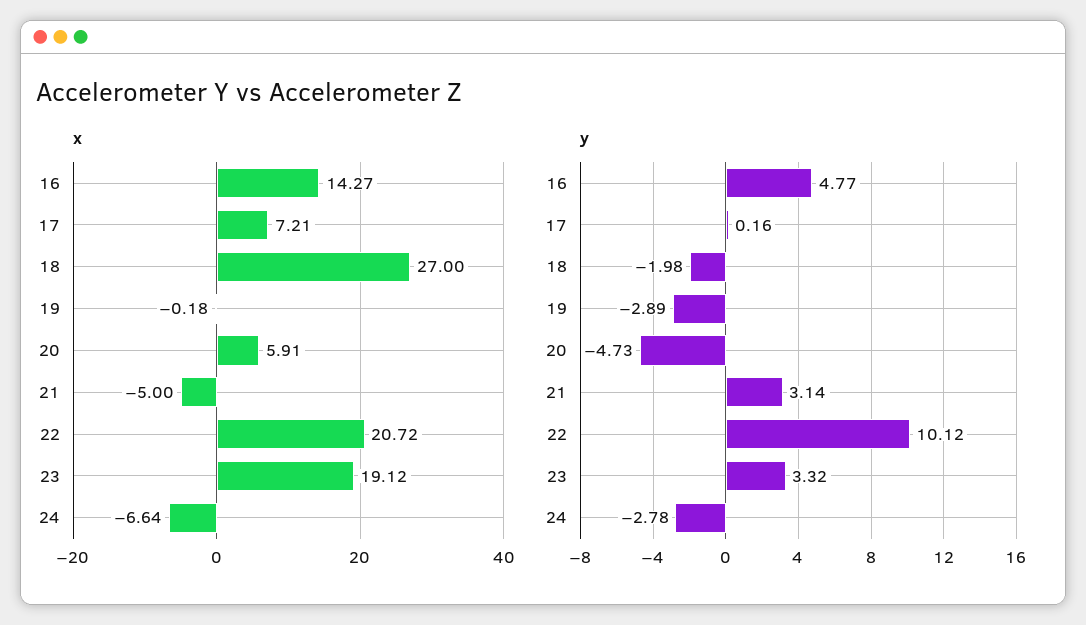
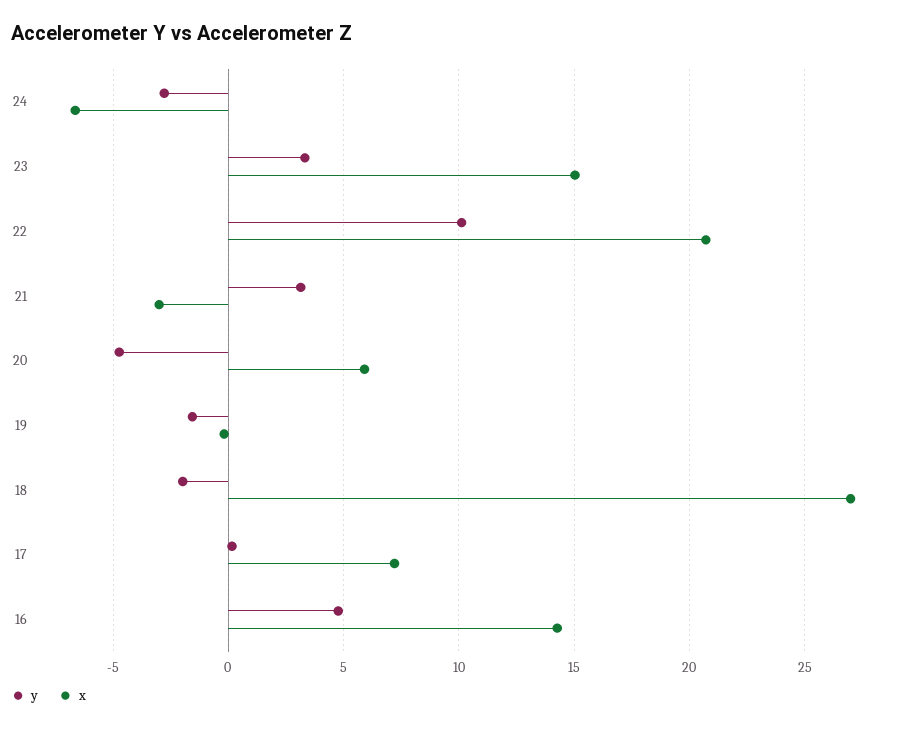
  {
    "x": {
      "16": 14.27,
      "17": 7.21,
      "18": 27,
      "19": -0.18,
      "20": 5.91,
-     "21": -5,
+     "21": -3,
      "22": 20.72,
-     "23": 19.12,
+     "23": 15,
      "24": -6.64
    },
    "y": {
      "16": 4.77,
      "17": 0.16,
      "18": -1.98,
-     "19": -2.89,
+     "19": -1.5,
      "20": -4.73,
      "21": 3.14,
      "22": 10.12,
      "23": 3.32,
      "24": -2.78
    }
  }

